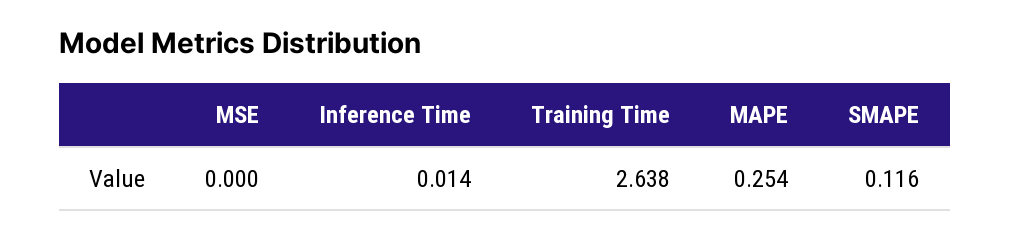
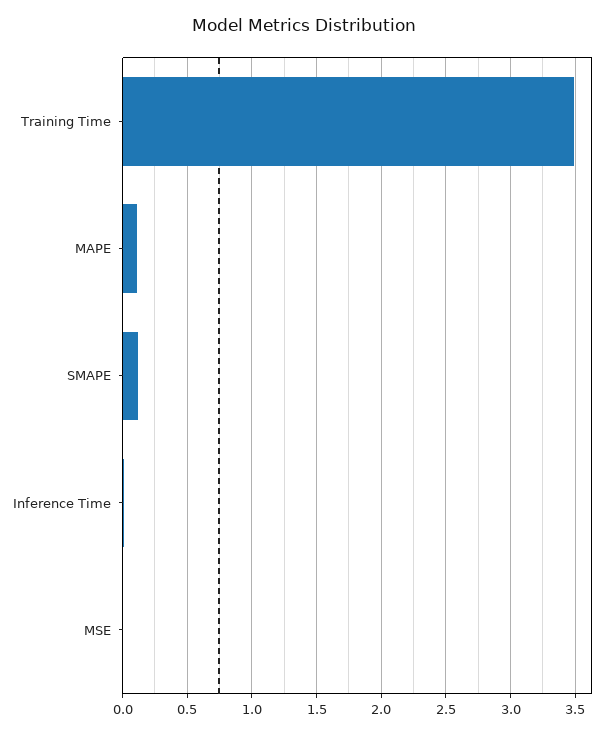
  {
    "MSE": 0,
    "Inference Time": 0.014,
-   "Training Time": 2.638,
+   "Training Time": 3.5,
-   "MAPE": 0.254,
+   "MAPE": 0.1,
    "SMAPE": 0.116
  }

